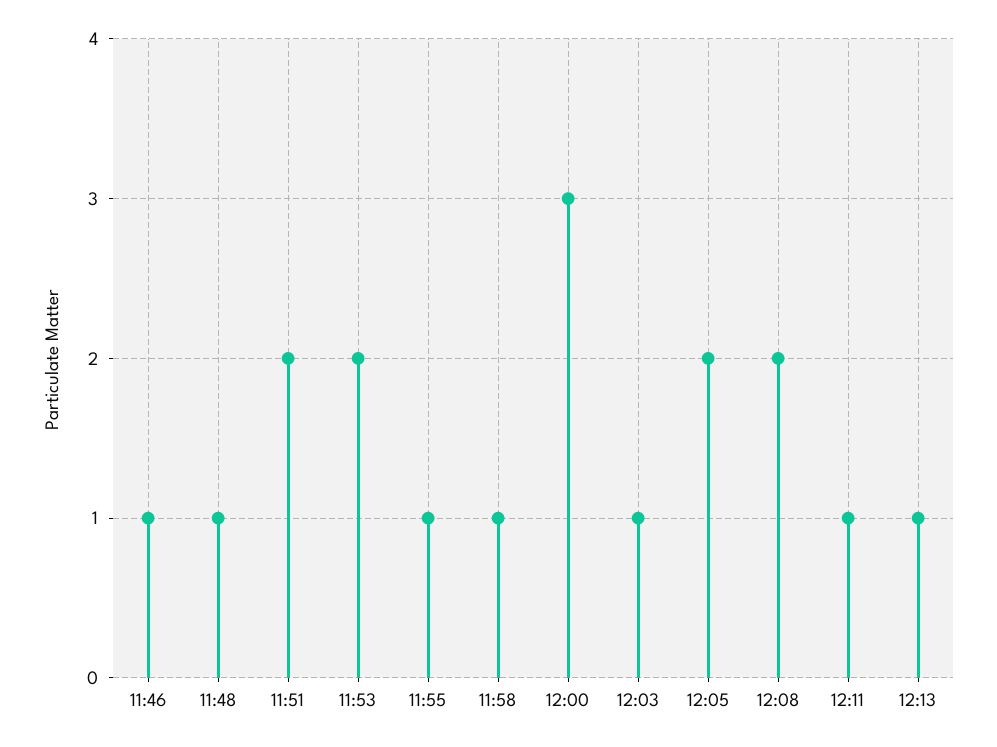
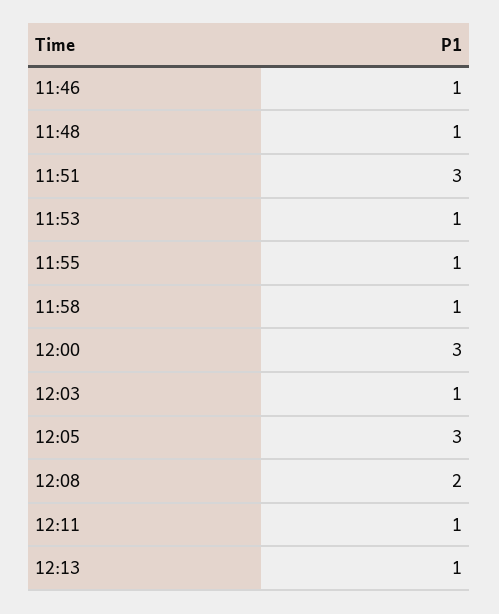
  {
    "11:46": 1,
    "11:48": 1,
-   "11:51": 2,
+   "11:51": 3,
-   "11:53": 2,
+   "11:53": 1,
    "11:55": 1,
    "11:58": 1,
    "12:00": 3,
    "12:03": 1,
-   "12:05": 2,
+   "12:05": 3,
    "12:08": 2,
    "12:11": 1,
    "12:13": 1
  }

